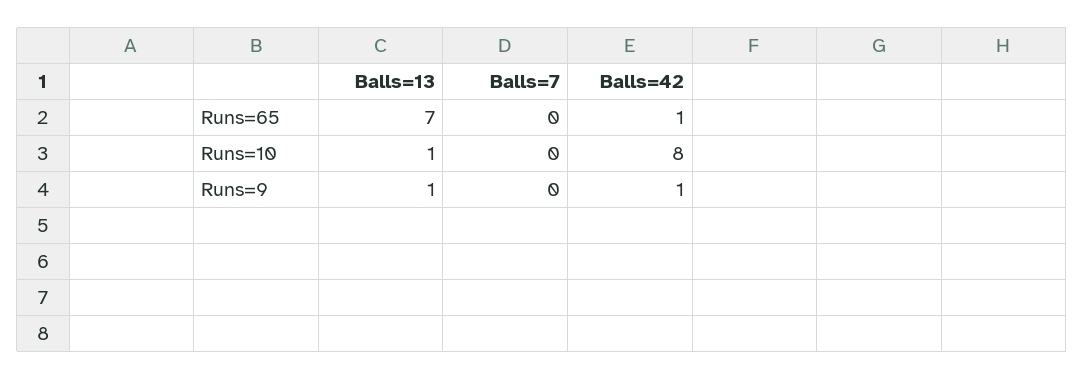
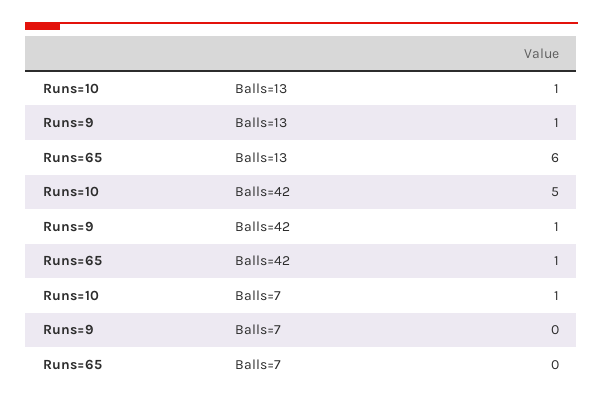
  {
    "Balls=13": {
-     "Runs=65": 7,
+     "Runs=65": 6,
      "Runs=10": 1,
      "Runs=9": 1
    },
    "Balls=7": {
      "Runs=65": 0,
-     "Runs=10": 0,
+     "Runs=10": 1,
      "Runs=9": 0
    },
    "Balls=42": {
      "Runs=65": 1,
-     "Runs=10": 8,
+     "Runs=10": 5,
      "Runs=9": 1
    }
  }

